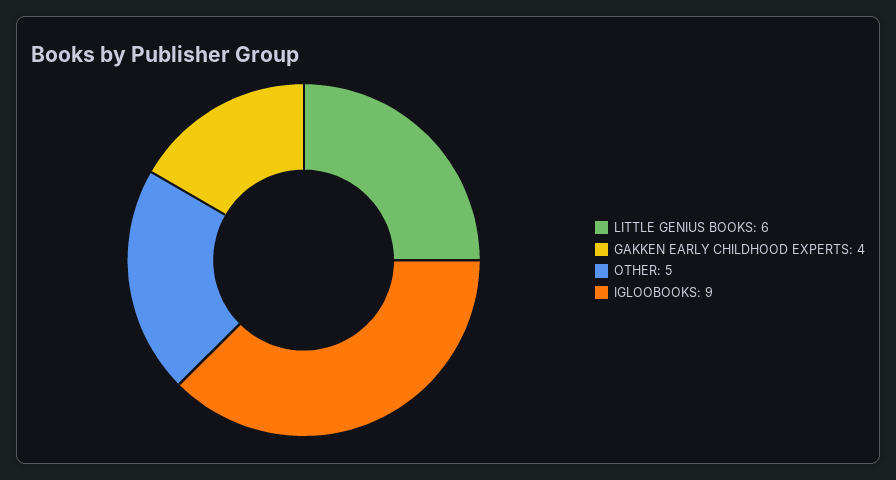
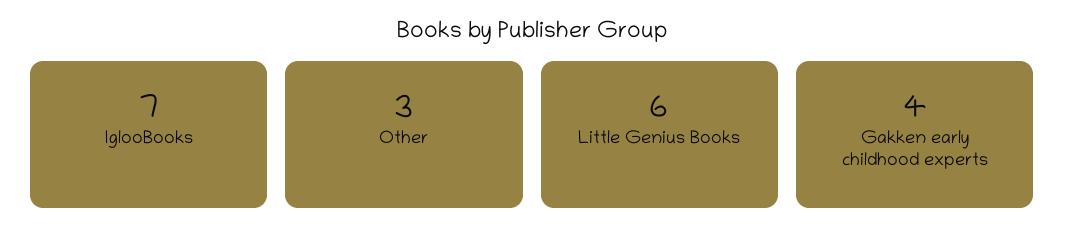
  {
    "LITTLE GENIUS BOOKS": 6,
    "GAKKEN EARLY CHILDHOOD EXPERTS": 4,
-   "OTHER": 5,
+   "OTHER": 3,
-   "IGLOOBOOKS": 9
+   "IGLOOBOOKS": 7
  }

